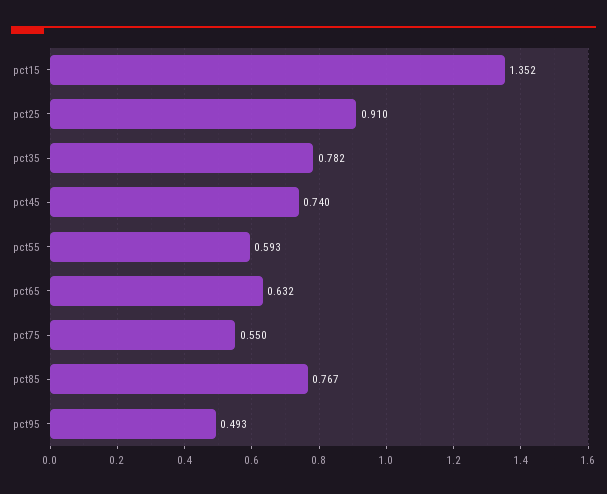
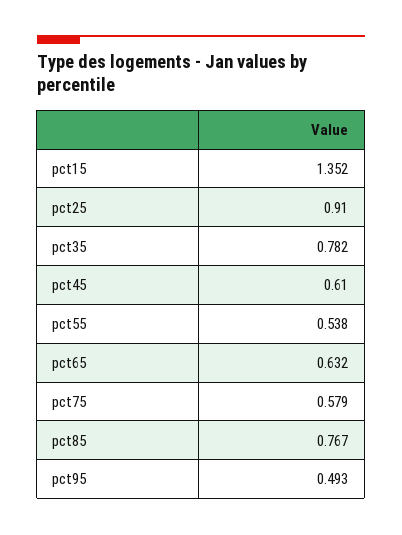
  {
    "pct15": 1.352,
    "pct25": 0.91,
    "pct35": 0.782,
-   "pct45": 0.74,
+   "pct45": 0.61,
-   "pct55": 0.593,
+   "pct55": 0.538,
    "pct65": 0.632,
-   "pct75": 0.55,
+   "pct75": 0.579,
    "pct85": 0.767,
    "pct95": 0.493
  }

